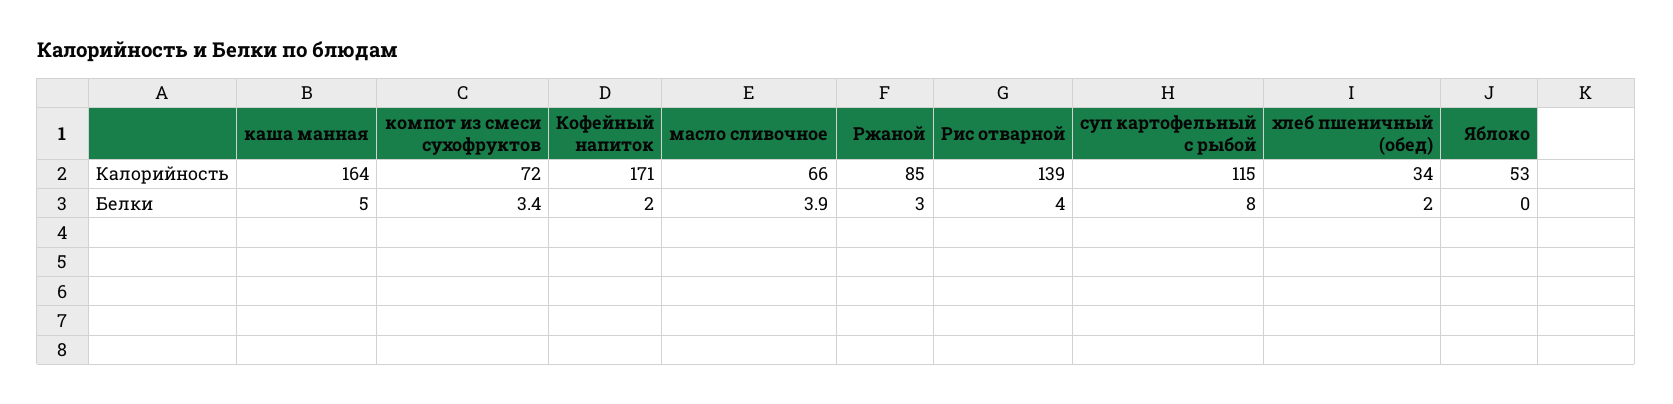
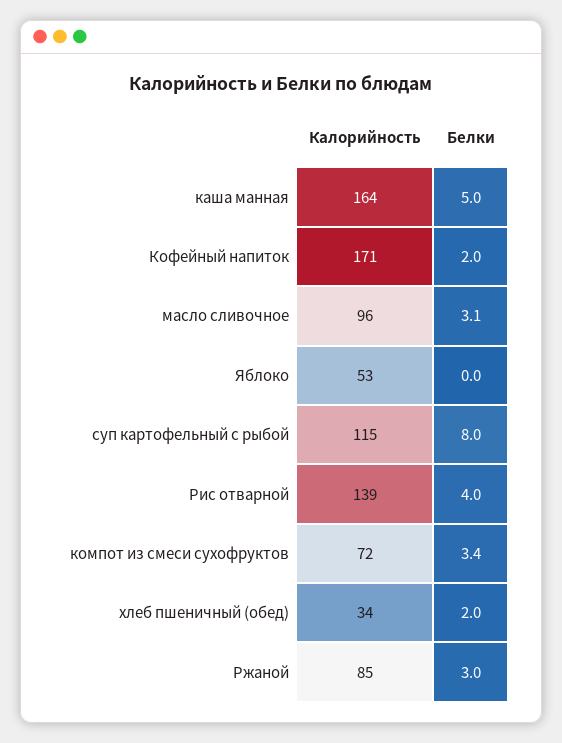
  {
    "каша манная": {
      "Калорийность": 164,
      "Белки": 5
    },
    "компот из смеси сухофруктов": {
      "Калорийность": 72,
      "Белки": 3.4
    },
    "Кофейный напиток": {
      "Калорийность": 171,
      "Белки": 2
    },
    "масло сливочное": {
-     "Калорийность": 66,
+     "Калорийность": 96,
-     "Белки": 3.9
+     "Белки": 3.1
    },
    "Ржаной": {
      "Калорийность": 85,
      "Белки": 3
    },
    "Рис отварной": {
      "Калорийность": 139,
      "Белки": 4
    },
    "суп картофельный с рыбой": {
      "Калорийность": 115,
      "Белки": 8
    },
    "хлеб пшеничный (обед)": {
      "Калорийность": 34,
      "Белки": 2
    },
    "Яблоко": {
      "Калорийность": 53,
      "Белки": 0
    }
  }

